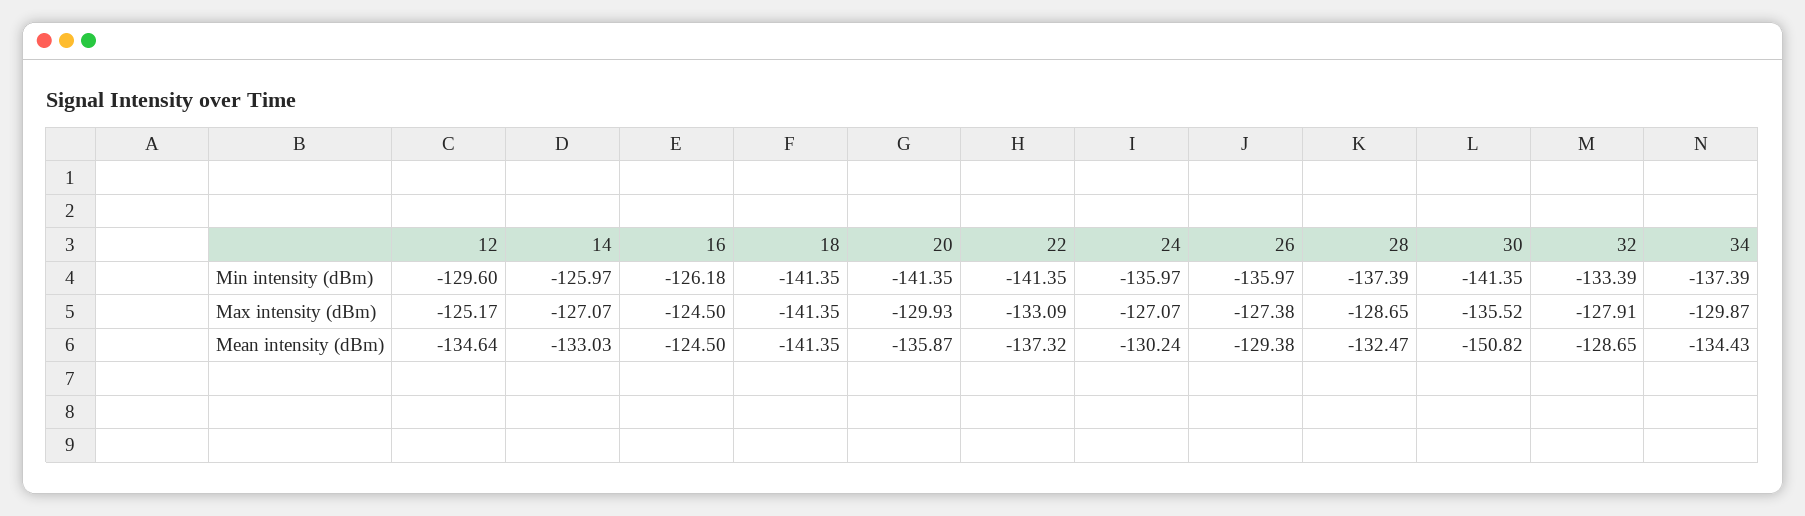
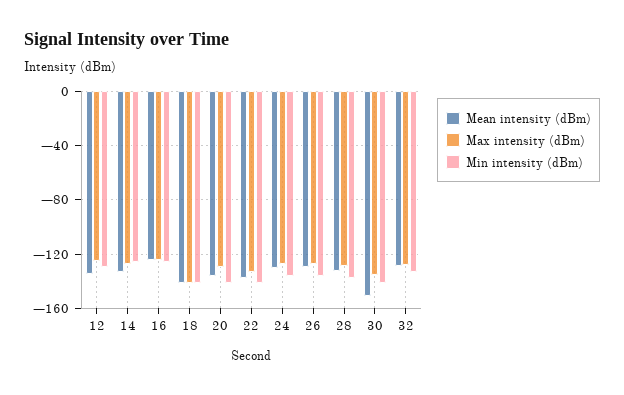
  {
    "Min intensity (dBm)": {
      "12": -129.6,
      "14": -125.97,
      "16": -126.18,
      "18": -141.35,
      "20": -141.35,
      "22": -141.35,
      "24": -135.97,
      "26": -135.97,
      "28": -137.39,
      "30": -141.35,
-     "32": -133.39,
+     "32": -133.39
-     "34": -137.39
    },
    "Max intensity (dBm)": {
      "12": -125.17,
      "14": -127.07,
      "16": -124.5,
      "18": -141.35,
      "20": -129.93,
      "22": -133.09,
      "24": -127.07,
      "26": -127.38,
      "28": -128.65,
      "30": -135.52,
-     "32": -127.91,
+     "32": -127.91
-     "34": -129.87
    },
    "Mean intensity (dBm)": {
      "12": -134.64,
      "14": -133.03,
      "16": -124.5,
      "18": -141.35,
      "20": -135.87,
      "22": -137.32,
      "24": -130.24,
      "26": -129.38,
      "28": -132.47,
      "30": -150.82,
-     "32": -128.65,
+     "32": -128.65
-     "34": -134.43
    }
  }

